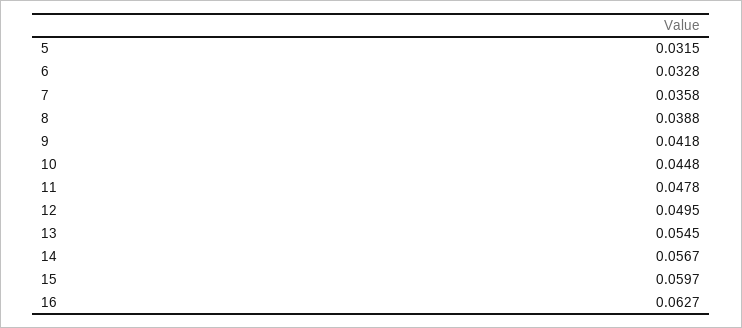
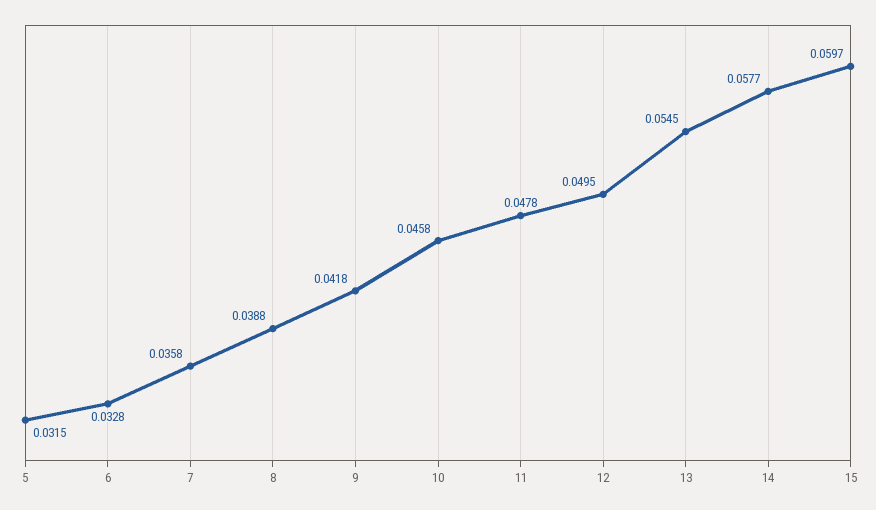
  {
    "5": 0.0315,
    "6": 0.0328,
    "7": 0.0358,
    "8": 0.0388,
    "9": 0.0418,
-   "10": 0.0448,
+   "10": 0.0458,
    "11": 0.0478,
    "12": 0.0495,
    "13": 0.0545,
-   "14": 0.0567,
+   "14": 0.0577,
-   "15": 0.0597,
+   "15": 0.0597
-   "16": 0.0627
  }

